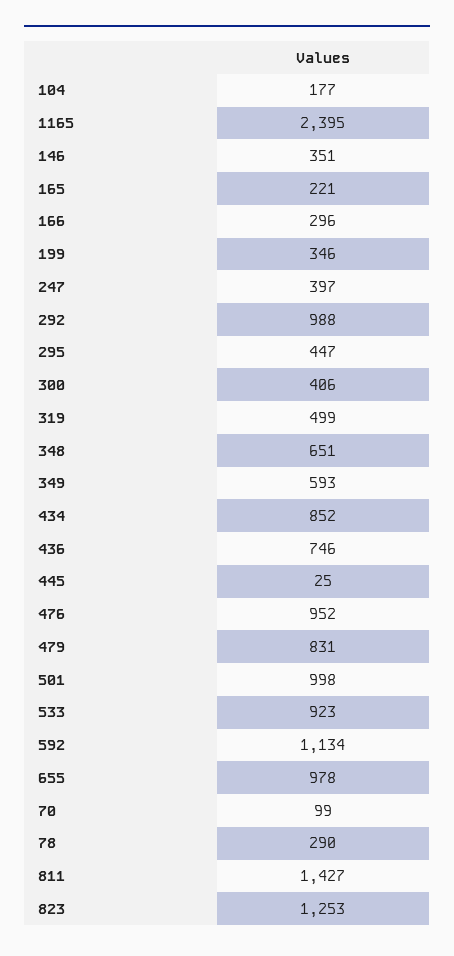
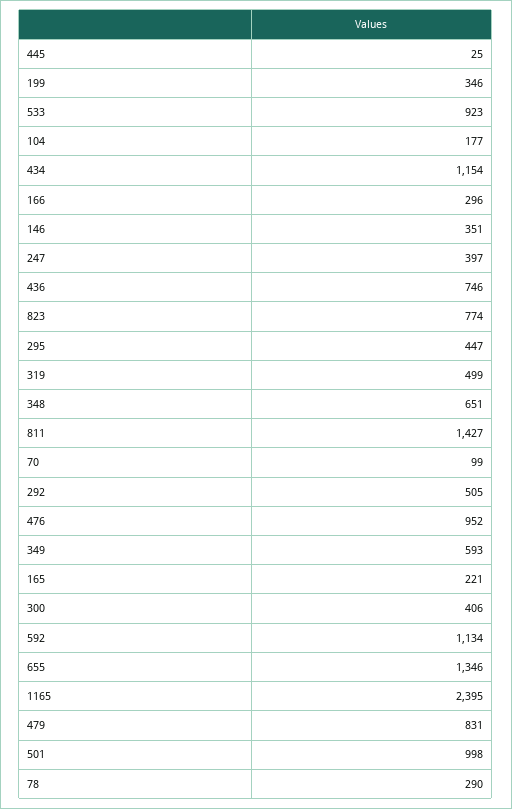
  {
    "104": 177,
    "1165": 2395,
    "146": 351,
    "165": 221,
    "166": 296,
    "199": 346,
    "247": 397,
-   "292": 988,
+   "292": 505,
    "295": 447,
    "300": 406,
    "319": 499,
    "348": 651,
    "349": 593,
-   "434": 852,
+   "434": 1154,
    "436": 746,
    "445": 25,
    "476": 952,
    "479": 831,
    "501": 998,
    "533": 923,
    "592": 1134,
-   "655": 978,
+   "655": 1346,
    "70": 99,
    "78": 290,
    "811": 1427,
-   "823": 1253
+   "823": 774
  }

